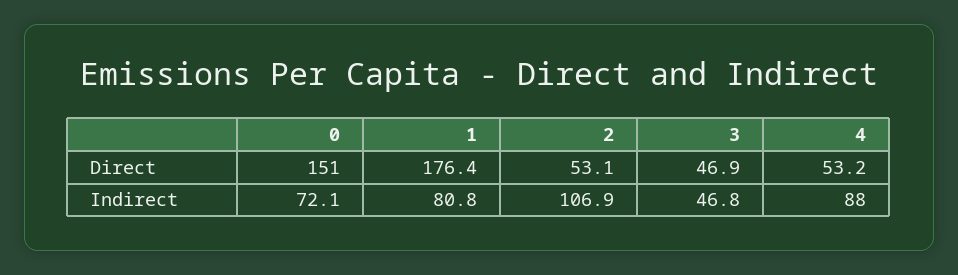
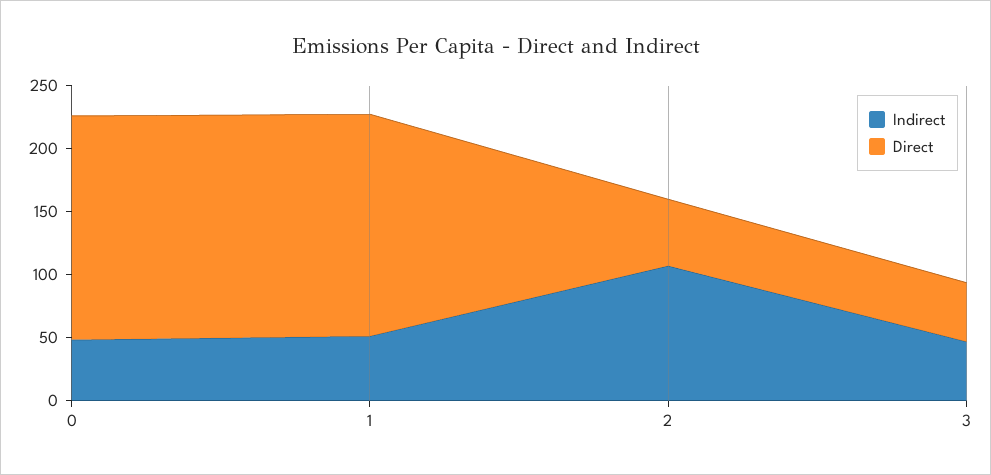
  {
    "Direct": {
-     "0": 151,
+     "0": 180,
      "1": 176.4,
      "2": 53.1,
-     "3": 46.9,
+     "3": 46.9
-     "4": 53.2
    },
    "Indirect": {
-     "0": 72.1,
+     "0": 50,
-     "1": 80.8,
+     "1": 50,
      "2": 106.9,
-     "3": 46.8,
+     "3": 46.8
-     "4": 88
    }
  }

